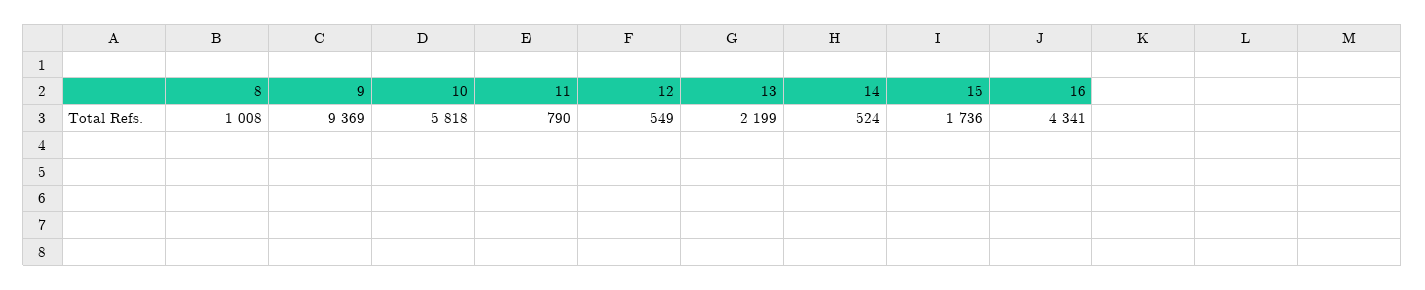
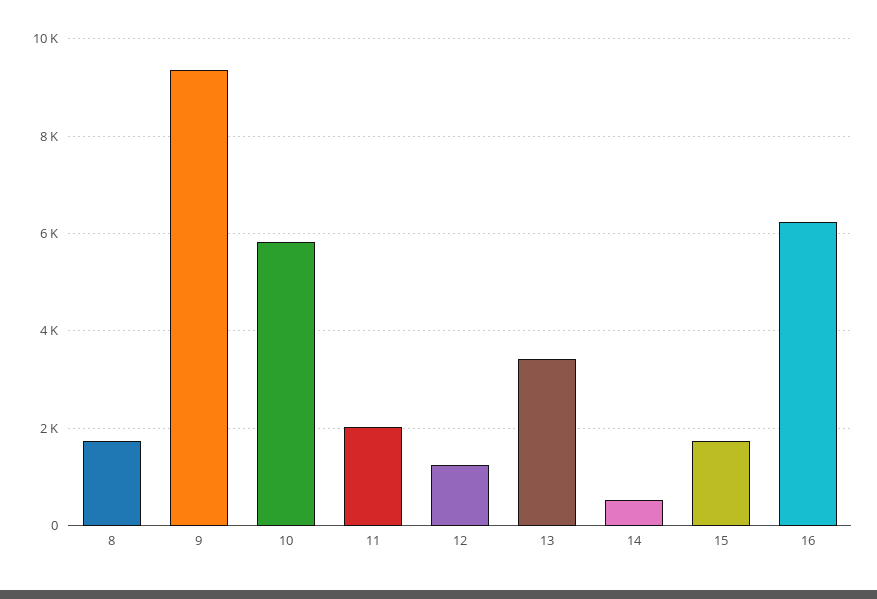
  {
-   "8": 1008,
+   "8": 1800,
    "9": 9369,
    "10": 5818,
-   "11": 790,
+   "11": 2000,
-   "12": 549,
+   "12": 1200,
-   "13": 2199,
+   "13": 3400,
    "14": 524,
    "15": 1736,
-   "16": 4341
+   "16": 6200
  }

